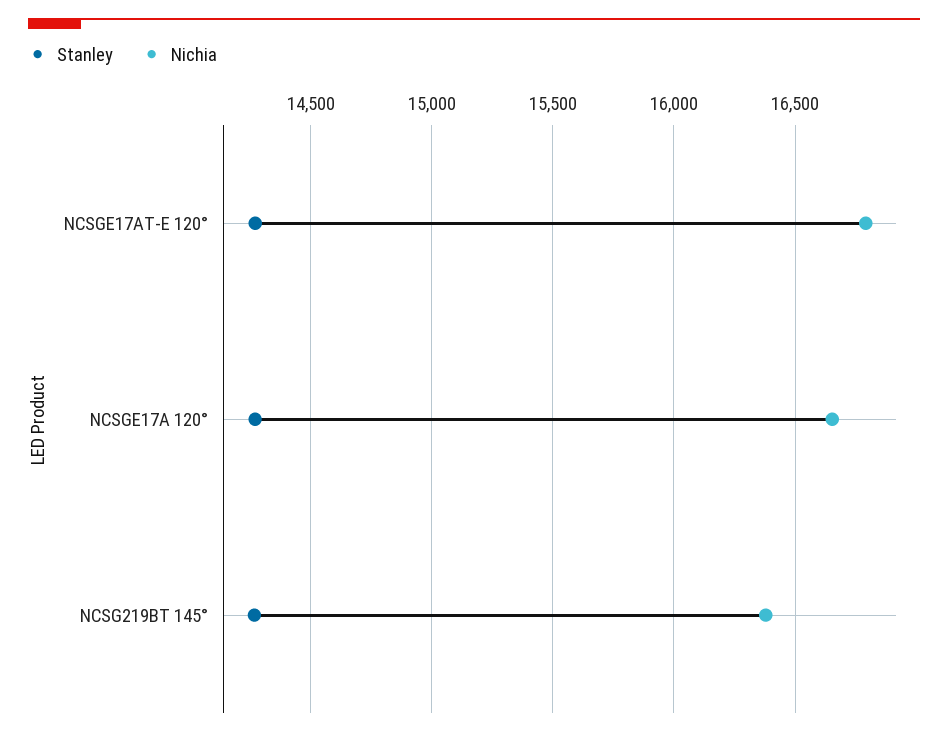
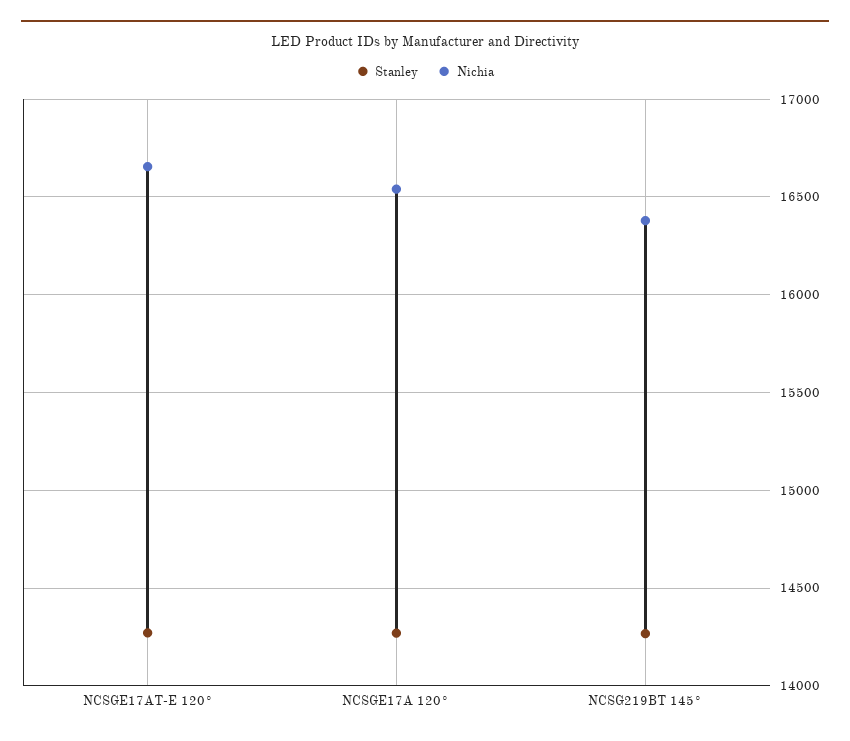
  {
    "Stanley": {
      "NCSGE17AT-E 120°": 14250,
      "NCSGE17A 120°": 14250,
      "NCSG219BT 145°": 14250
    },
    "Nichia": {
-     "NCSGE17AT-E 120°": 16800,
+     "NCSGE17AT-E 120°": 16650,
-     "NCSGE17A 120°": 16650,
+     "NCSGE17A 120°": 16550,
      "NCSG219BT 145°": 16400
    }
  }

